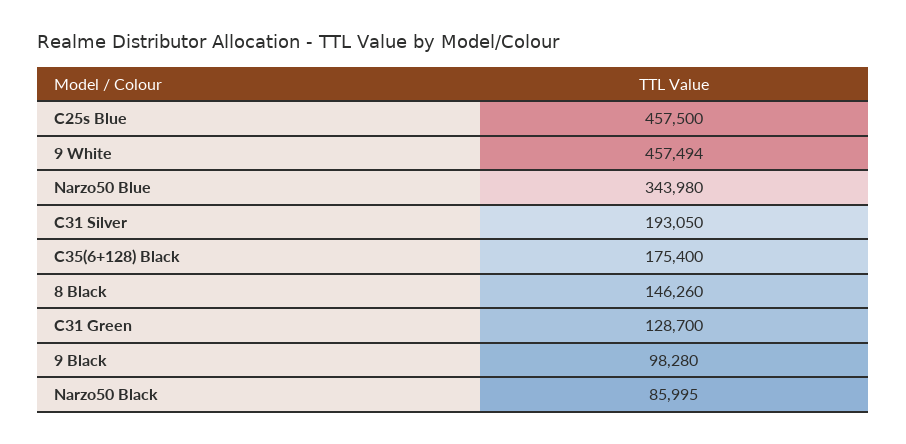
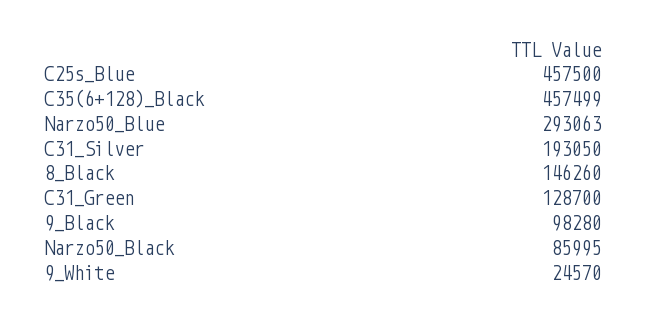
  {
    "C25s Blue": 457500,
-   "9 White": 457494,
+   "9 White": 24570,
-   "Narzo50 Blue": 343980,
+   "Narzo50 Blue": 293063,
    "C31 Silver": 193050,
-   "C35(6+128) Black": 175400,
+   "C35(6+128) Black": 457499,
    "8 Black": 146260,
    "C31 Green": 128700,
    "9 Black": 98280,
    "Narzo50 Black": 85995
  }

